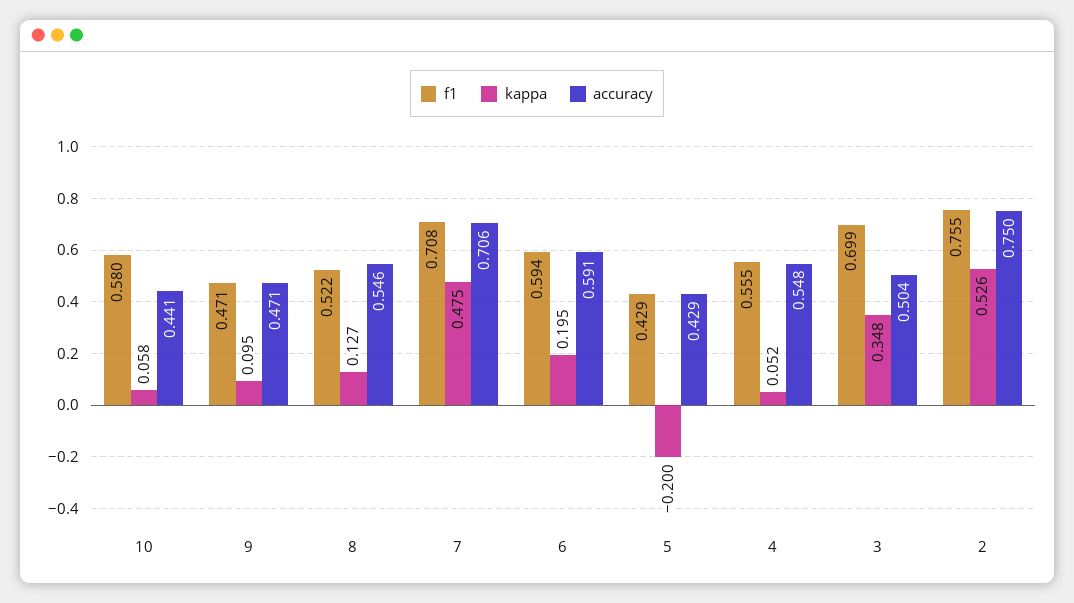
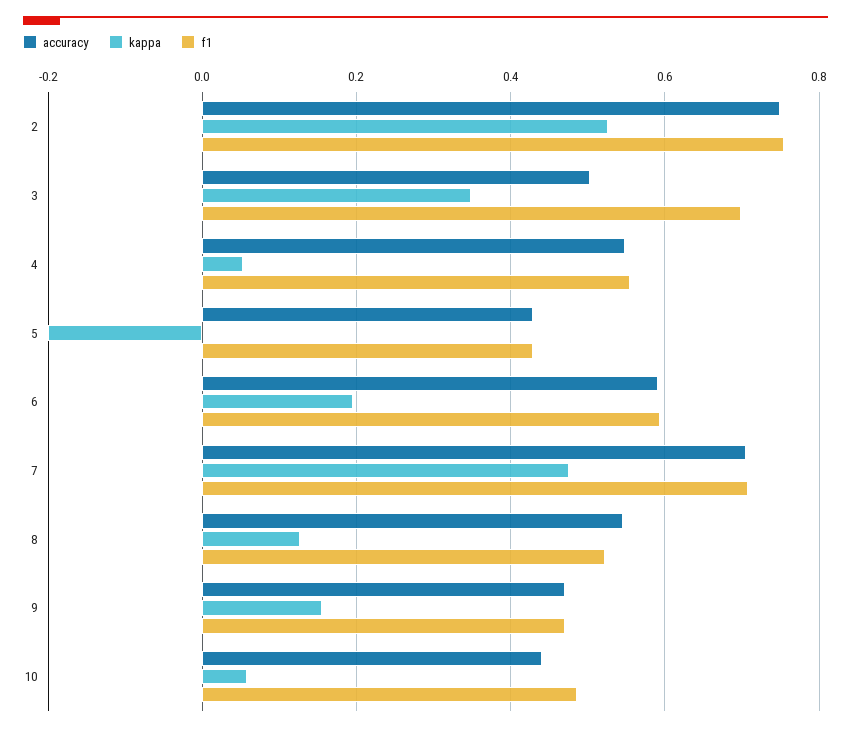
  {
    "f1": {
-     "10": 0.58,
+     "10": 0.48,
      "9": 0.471,
      "8": 0.522,
      "7": 0.708,
      "6": 0.594,
      "5": 0.429,
      "4": 0.555,
      "3": 0.699,
      "2": 0.755
    },
    "kappa": {
      "10": 0.058,
-     "9": 0.095,
+     "9": 0.16,
      "8": 0.127,
      "7": 0.475,
      "6": 0.195,
      "5": -0.2,
      "4": 0.052,
      "3": 0.348,
      "2": 0.526
    },
    "accuracy": {
      "10": 0.441,
      "9": 0.471,
      "8": 0.546,
      "7": 0.706,
      "6": 0.591,
      "5": 0.429,
      "4": 0.548,
      "3": 0.504,
      "2": 0.75
    }
  }

